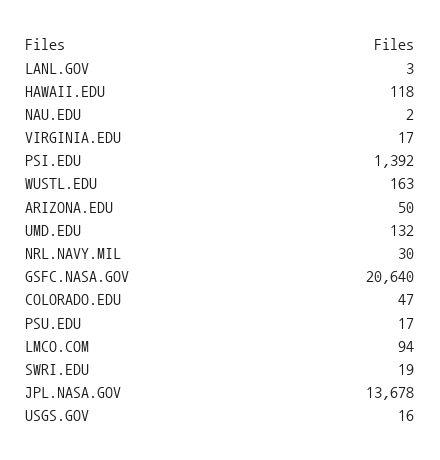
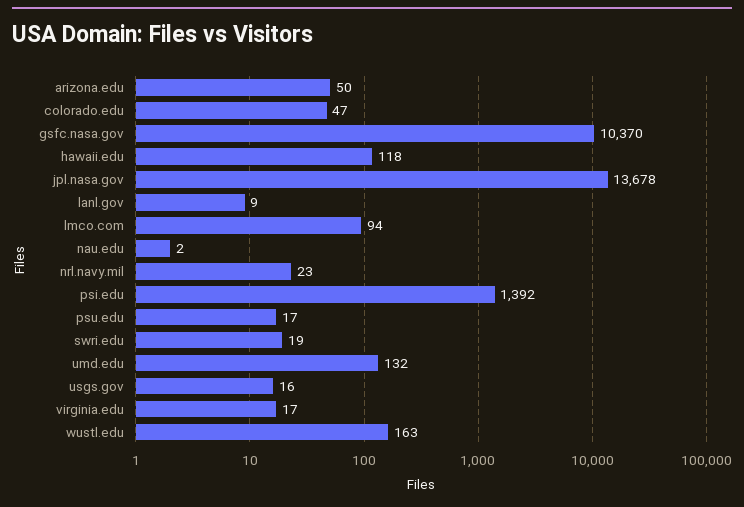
  {
-   "LANL.GOV": 3,
+   "LANL.GOV": 9,
    "HAWAII.EDU": 118,
    "NAU.EDU": 2,
    "VIRGINIA.EDU": 17,
    "PSI.EDU": 1392,
    "WUSTL.EDU": 163,
    "ARIZONA.EDU": 50,
    "UMD.EDU": 132,
-   "NRL.NAVY.MIL": 30,
+   "NRL.NAVY.MIL": 23,
-   "GSFC.NASA.GOV": 20640,
+   "GSFC.NASA.GOV": 10370,
    "COLORADO.EDU": 47,
    "PSU.EDU": 17,
    "LMCO.COM": 94,
    "SWRI.EDU": 19,
    "JPL.NASA.GOV": 13678,
    "USGS.GOV": 16
  }

